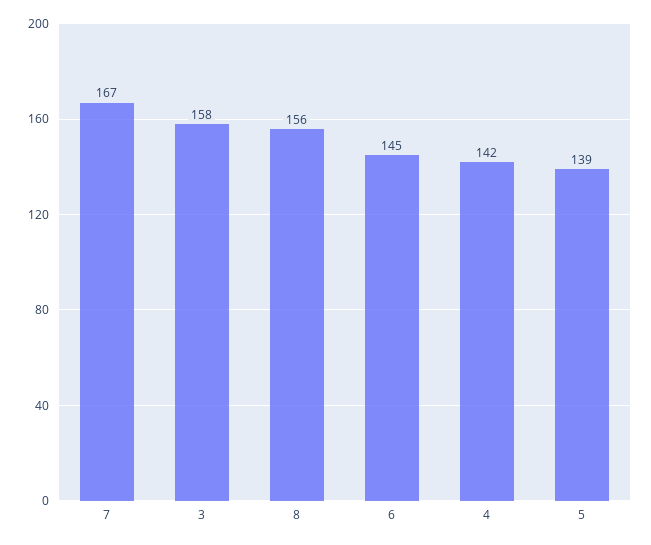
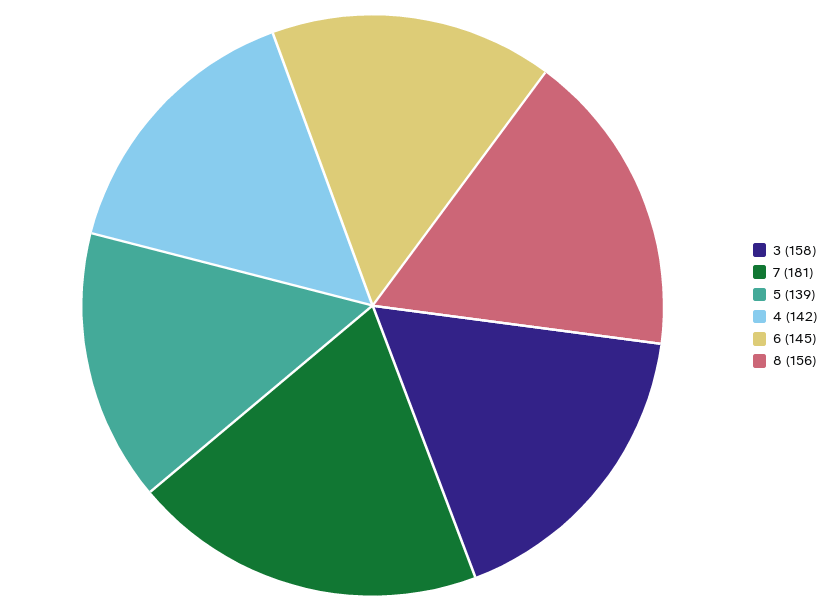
  {
-   "7": 167,
+   "7": 181,
    "3": 158,
    "8": 156,
    "6": 145,
    "4": 142,
    "5": 139
  }

